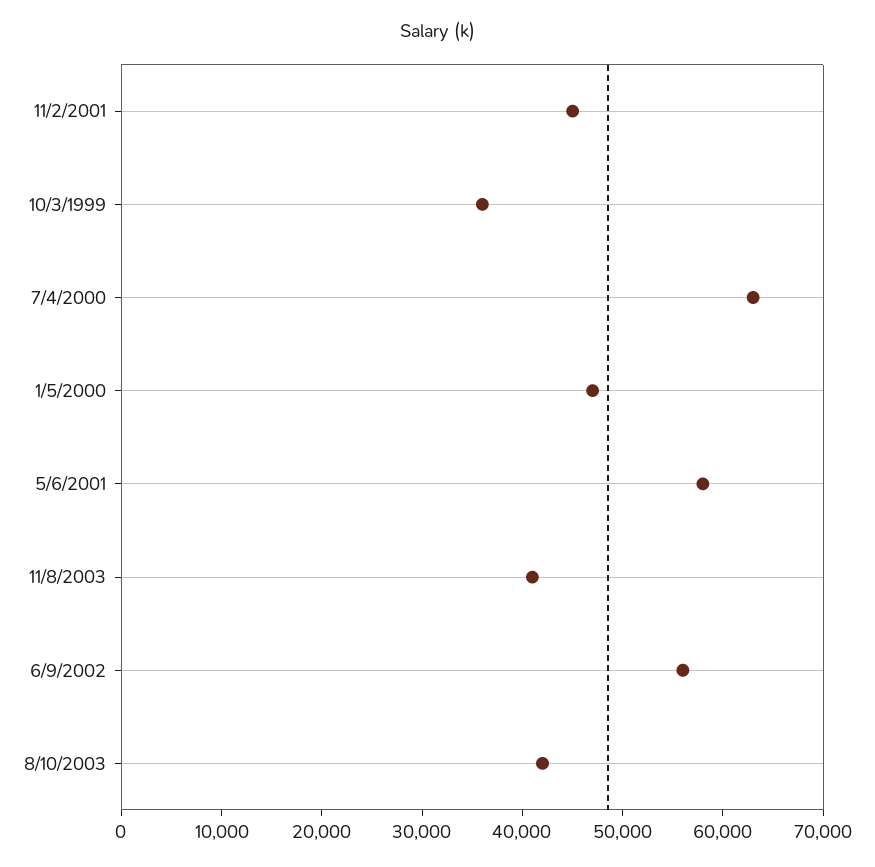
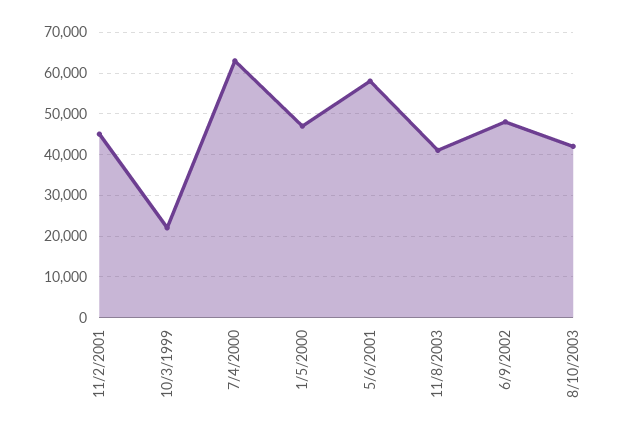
  {
    "11/2/2001": 46000,
-   "10/3/1999": 36000,
+   "10/3/1999": 22000,
    "7/4/2000": 64000,
    "1/5/2000": 48000,
    "5/6/2001": 58000,
    "11/8/2003": 42000,
-   "6/9/2002": 56000,
+   "6/9/2002": 48000,
    "8/10/2003": 42000
  }

